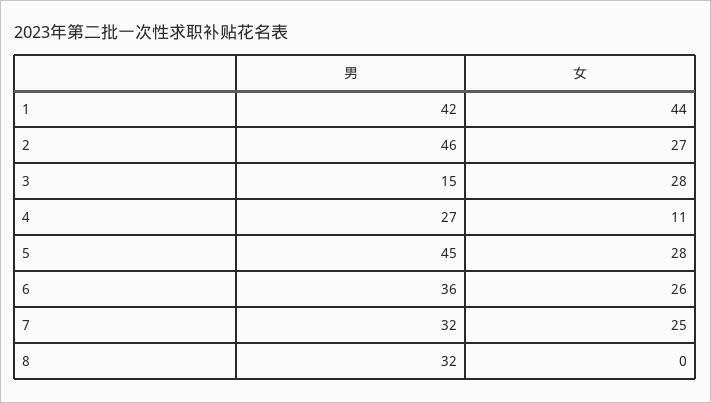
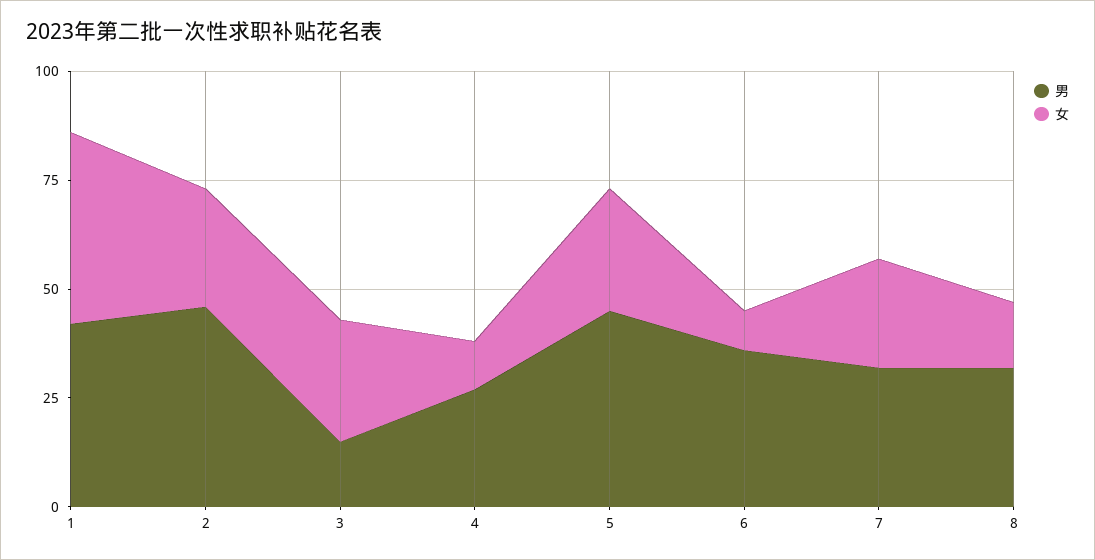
  {
    "男": {
      "1": 42,
      "2": 46,
      "3": 15,
      "4": 27,
      "5": 45,
      "6": 36,
      "7": 32,
      "8": 32
    },
    "女": {
      "1": 44,
      "2": 27,
      "3": 28,
      "4": 11,
      "5": 28,
-     "6": 26,
+     "6": 10,
      "7": 25,
-     "8": 0
+     "8": 15
    }
  }

